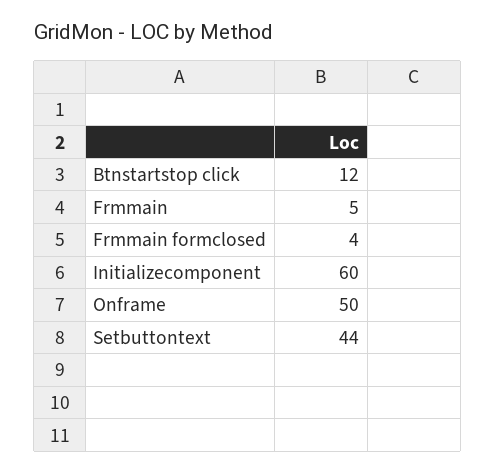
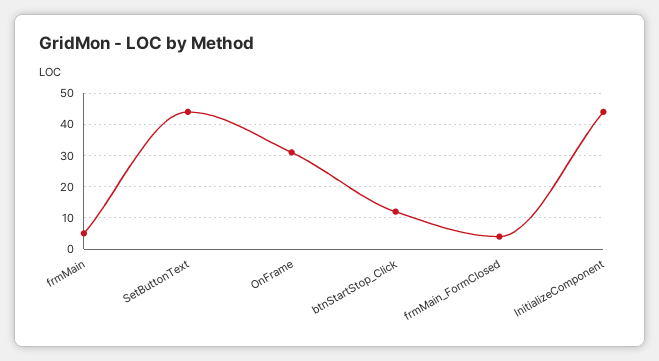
  {
    "Btnstartstop click": 12,
    "Frmmain": 5,
    "Frmmain formclosed": 4,
-   "Initializecomponent": 60,
+   "Initializecomponent": 45,
-   "Onframe": 50,
+   "Onframe": 30,
    "Setbuttontext": 44
  }

